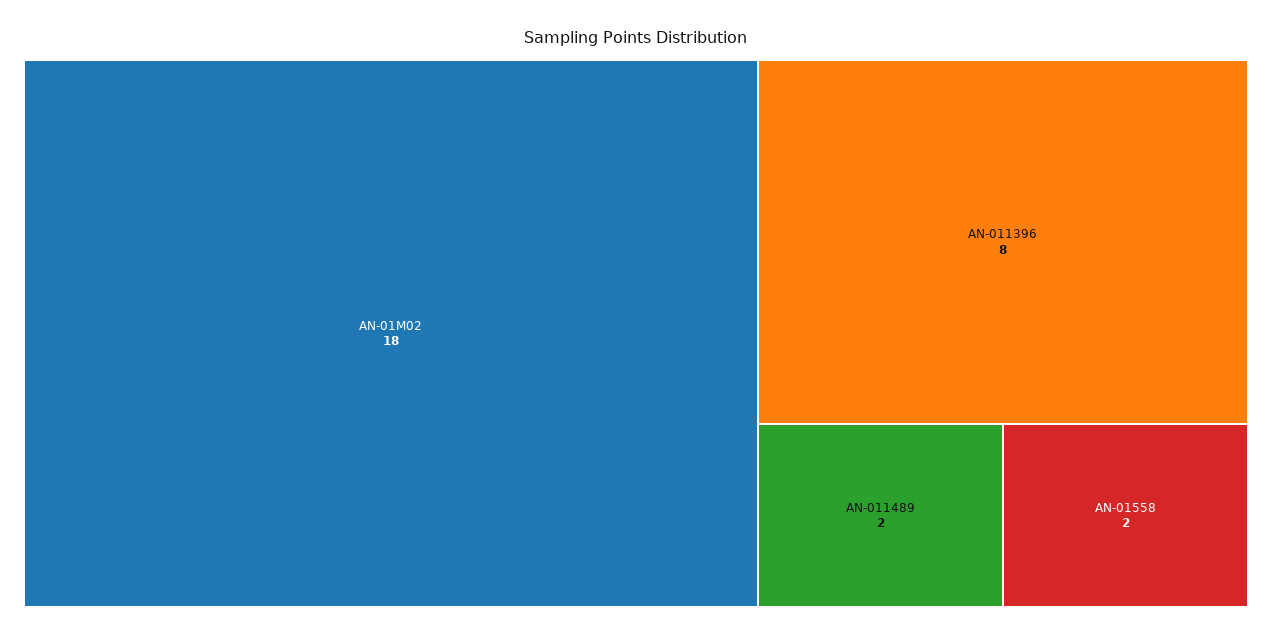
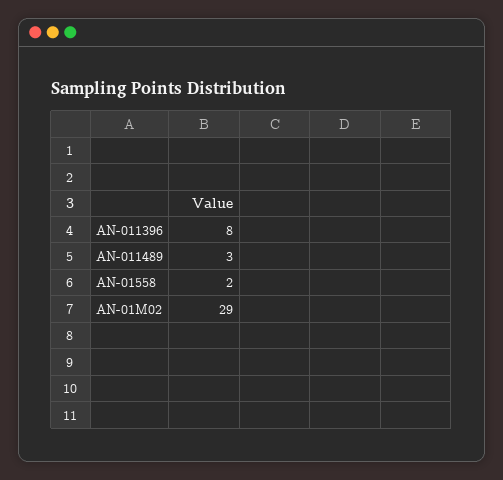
  {
-   "AN-01M02": 18,
+   "AN-01M02": 29,
    "AN-011396": 8,
-   "AN-011489": 2,
+   "AN-011489": 3,
    "AN-01558": 2
  }

